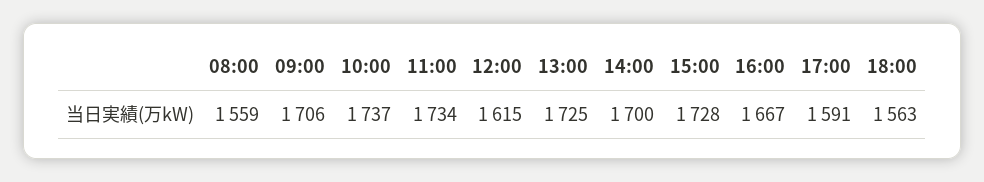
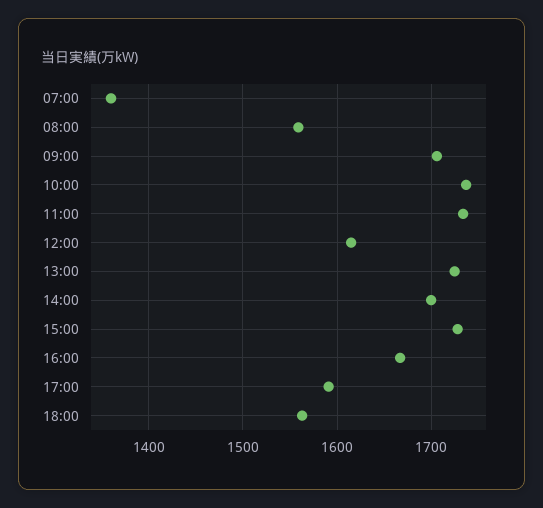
  {
    "08:00": 1559,
    "09:00": 1706,
    "10:00": 1737,
    "11:00": 1734,
    "12:00": 1615,
    "13:00": 1725,
    "14:00": 1700,
    "15:00": 1728,
    "16:00": 1667,
    "17:00": 1591,
-   "18:00": 1563
+   "18:00": 1563,
+   "07:00": 1360
  }

